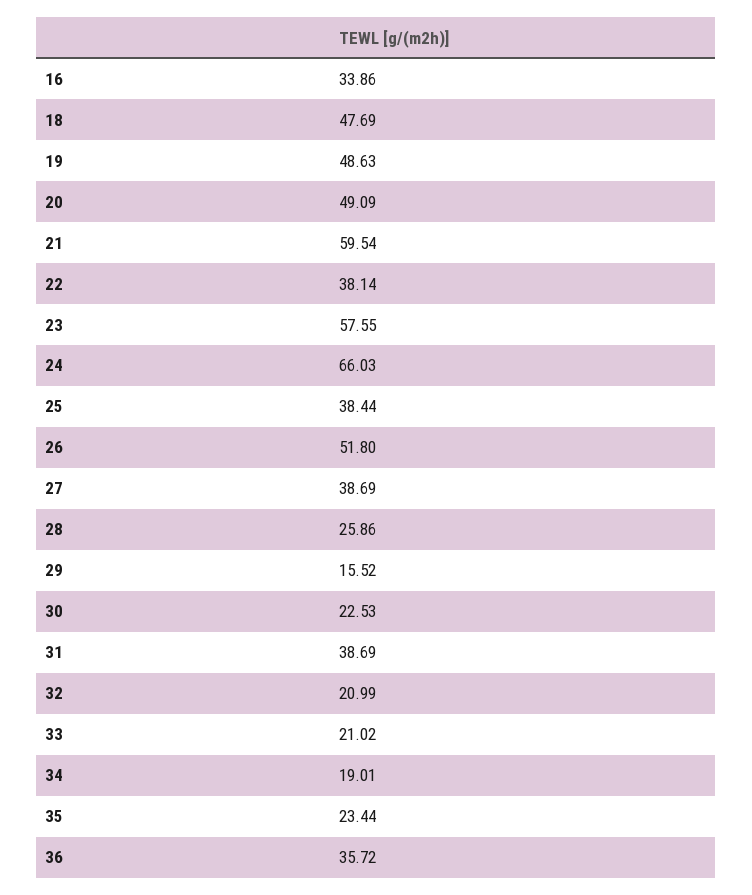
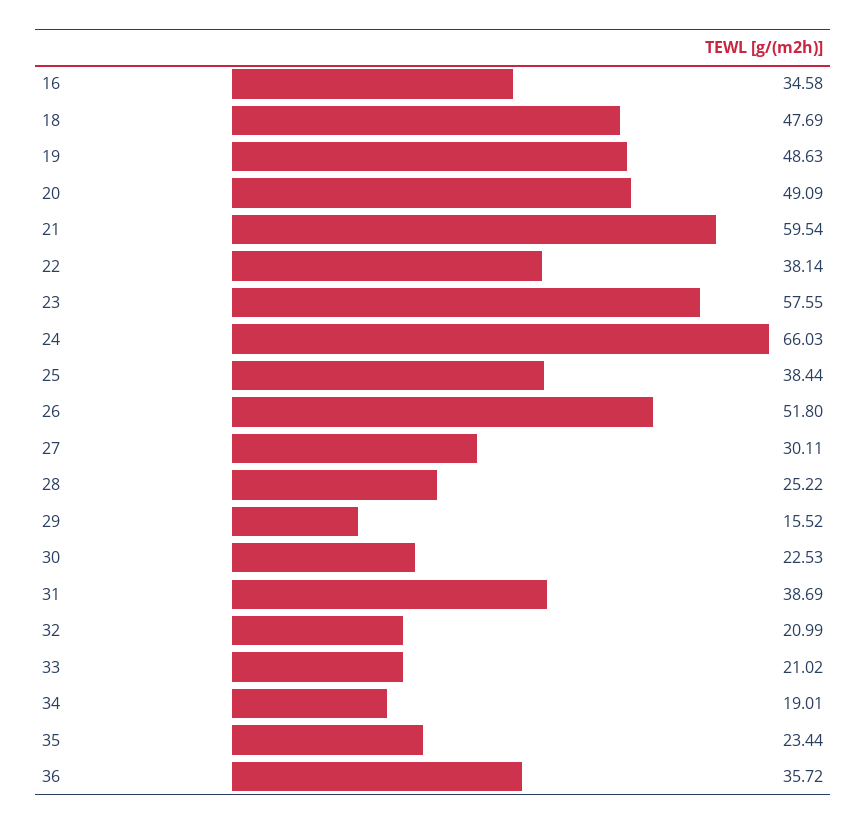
  {
-   "16": 33.86,
+   "16": 34.58,
    "18": 47.69,
    "19": 48.63,
    "20": 49.09,
    "21": 59.54,
    "22": 38.14,
    "23": 57.55,
    "24": 66.03,
    "25": 38.44,
    "26": 51.8,
-   "27": 38.69,
+   "27": 30.11,
-   "28": 25.86,
+   "28": 25.22,
    "29": 15.52,
    "30": 22.53,
    "31": 38.69,
    "32": 20.99,
    "33": 21.02,
    "34": 19.01,
    "35": 23.44,
    "36": 35.72
  }

